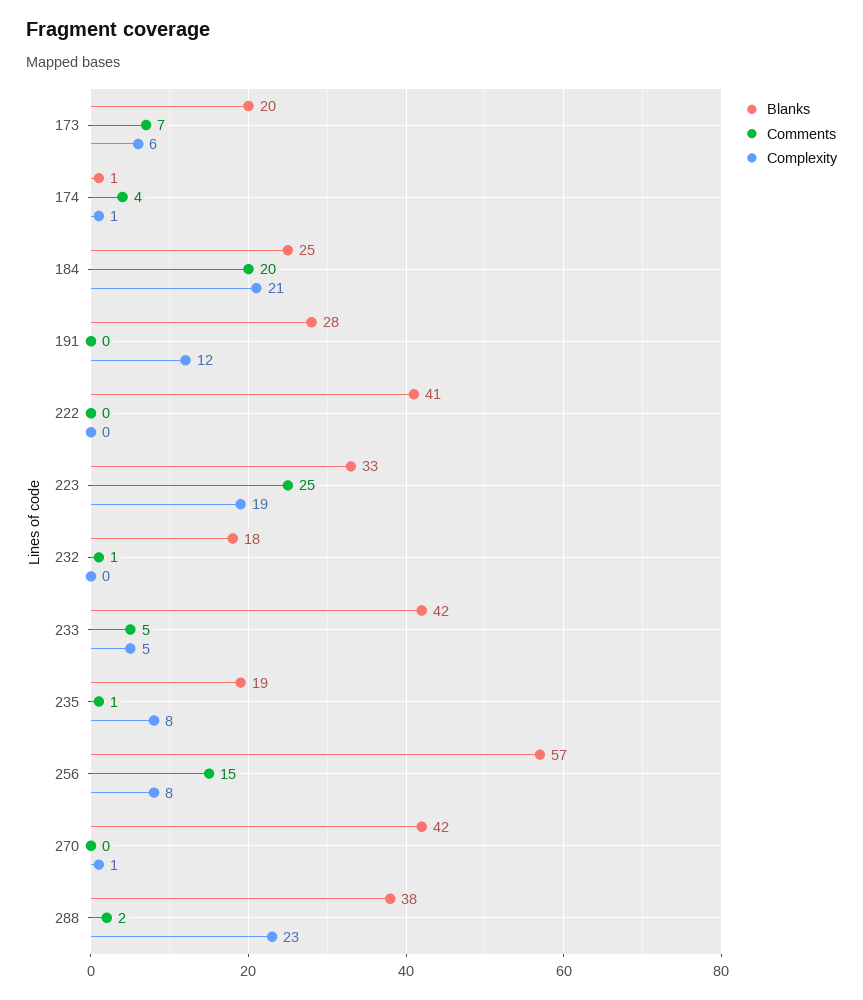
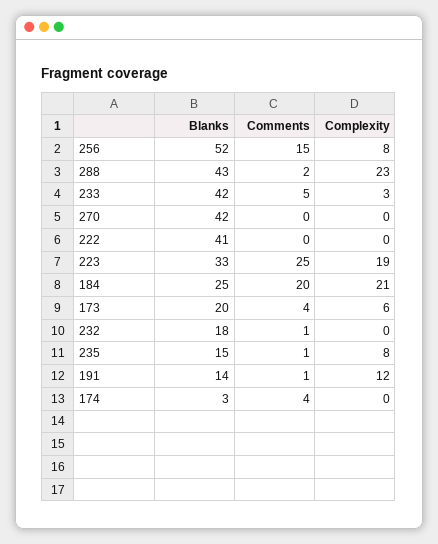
  {
    "Blanks": {
      "173": 20,
-     "174": 1,
+     "174": 3,
      "184": 25,
-     "191": 28,
+     "191": 14,
      "222": 41,
      "223": 33,
      "232": 18,
      "233": 42,
-     "235": 19,
+     "235": 15,
-     "256": 57,
+     "256": 52,
      "270": 42,
-     "288": 38
+     "288": 43
    },
    "Comments": {
-     "173": 7,
+     "173": 4,
      "174": 4,
      "184": 20,
-     "191": 0,
+     "191": 1,
      "222": 0,
      "223": 25,
      "232": 1,
      "233": 5,
      "235": 1,
      "256": 15,
      "270": 0,
      "288": 2
    },
    "Complexity": {
      "173": 6,
-     "174": 1,
+     "174": 0,
      "184": 21,
      "191": 12,
      "222": 0,
      "223": 19,
      "232": 0,
-     "233": 5,
+     "233": 3,
      "235": 8,
      "256": 8,
-     "270": 1,
+     "270": 0,
      "288": 23
    }
  }

